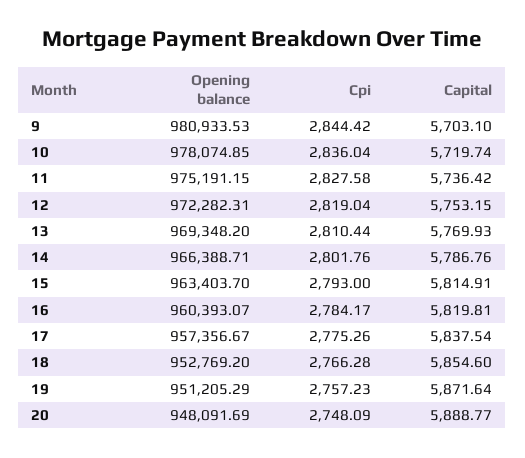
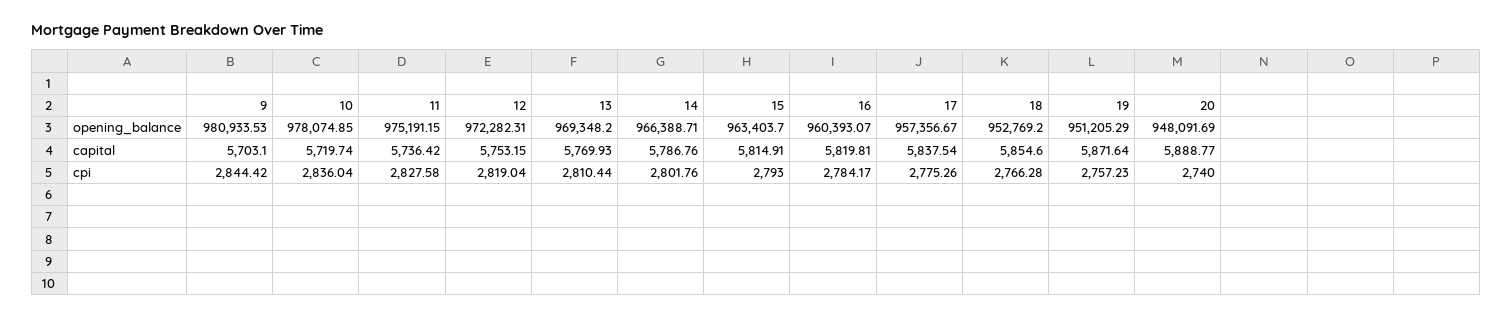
  {
    "Opening balance": {
      "9": 980933.53,
      "10": 978074.85,
      "11": 975191.15,
      "12": 972282.31,
      "13": 969348.2,
      "14": 966388.71,
      "15": 963403.7,
      "16": 960393.07,
      "17": 957356.67,
      "18": 952769.2,
      "19": 951205.29,
      "20": 948091.69
    },
    "Cpi": {
      "9": 2844.42,
      "10": 2836.04,
      "11": 2827.58,
      "12": 2819.04,
      "13": 2810.44,
      "14": 2801.76,
      "15": 2793,
      "16": 2784.17,
      "17": 2775.26,
      "18": 2766.28,
      "19": 2757.23,
-     "20": 2748.09
+     "20": 2740
    },
    "Capital": {
      "9": 5703.1,
      "10": 5719.74,
      "11": 5736.42,
      "12": 5753.15,
      "13": 5769.93,
      "14": 5786.76,
      "15": 5814.91,
      "16": 5819.81,
      "17": 5837.54,
      "18": 5854.6,
      "19": 5871.64,
      "20": 5888.77
    }
  }

